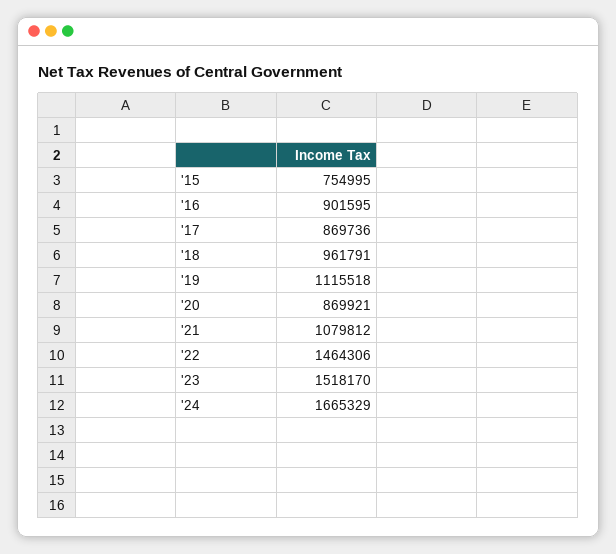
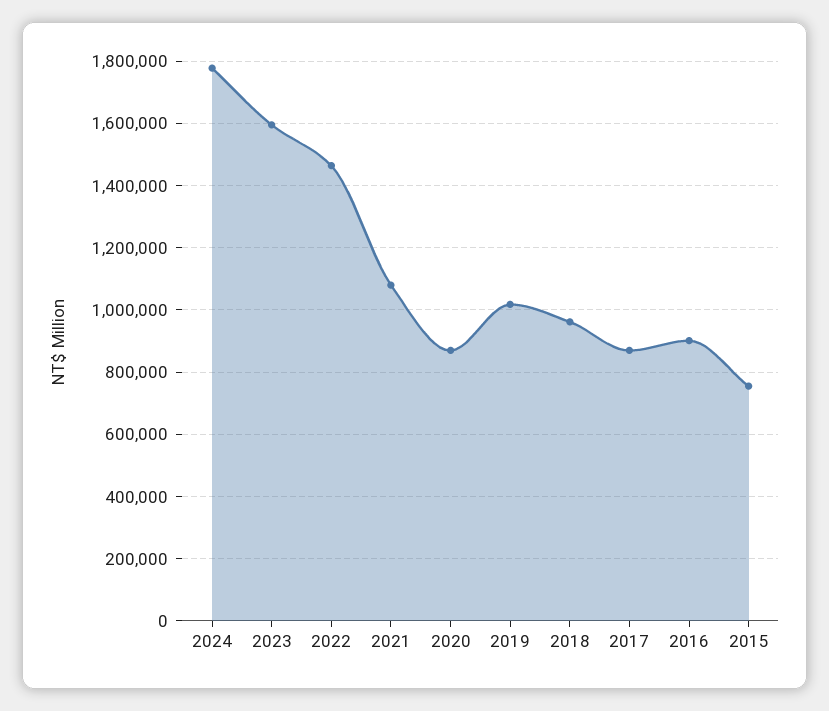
  {
    "'15": 754995,
    "'16": 901595,
    "'17": 869736,
    "'18": 961791,
-   "'19": 1115518,
+   "'19": 1020000,
    "'20": 869921,
    "'21": 1079812,
    "'22": 1464306,
-   "'23": 1518170,
+   "'23": 1600000,
-   "'24": 1665329
+   "'24": 1780000
  }

